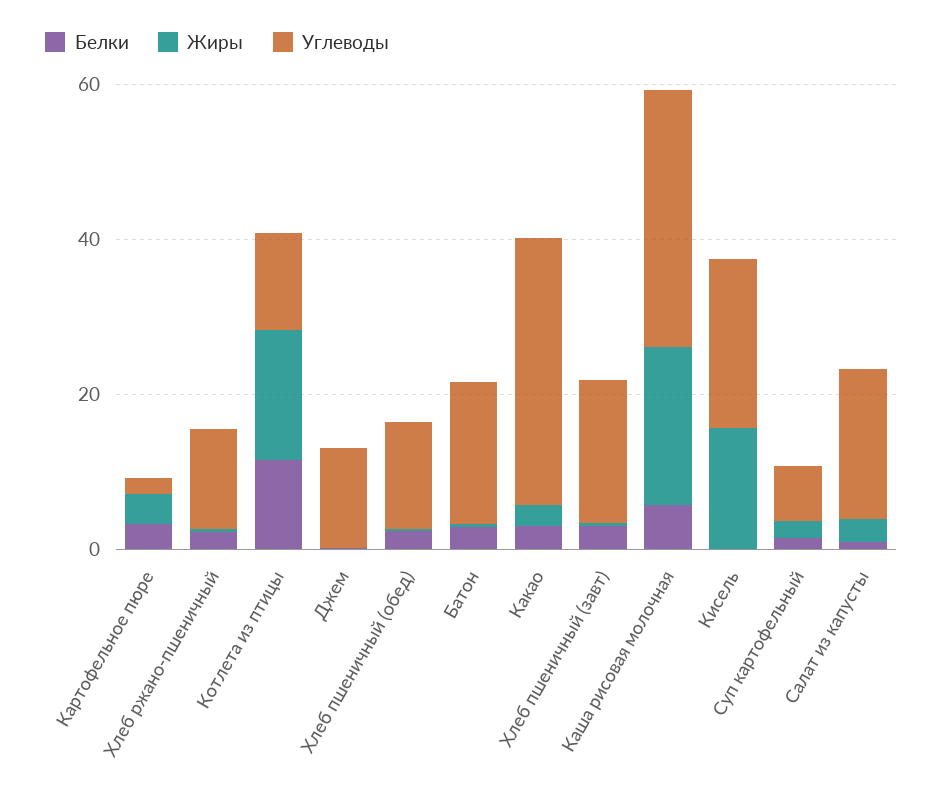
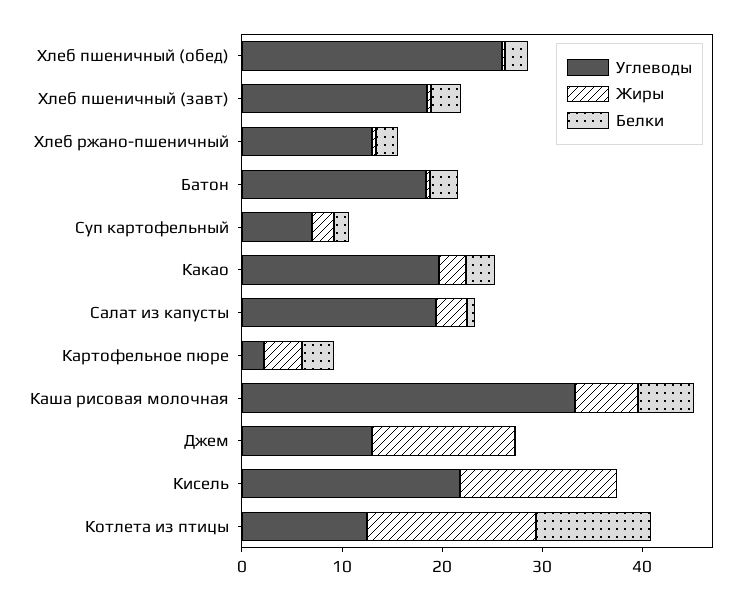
  {
    "Белки": {
      "Картофельное пюре": 4,
      "Хлеб ржано-пшеничный": 2,
      "Котлета из птицы": 12,
      "Джем": 0,
      "Хлеб пшеничный (обед)": 2,
      "Батон": 2,
      "Какао": 2,
      "Хлеб пшеничный (завт)": 4,
      "Каша рисовая молочная": 6,
      "Кисель": 0,
      "Суп картофельный": 2,
      "Салат из капусты": 0
    },
    "Жиры": {
      "Картофельное пюре": 4,
      "Хлеб ржано-пшеничный": 0,
      "Котлета из птицы": 16,
-     "Джем": 0,
+     "Джем": 14,
      "Хлеб пшеничный (обед)": 0,
      "Батон": 0,
      "Какао": 2,
      "Хлеб пшеничный (завт)": 0,
-     "Каша рисовая молочная": 20,
+     "Каша рисовая молочная": 6,
      "Кисель": 16,
      "Суп картофельный": 2,
      "Салат из капусты": 4
    },
    "Углеводы": {
      "Картофельное пюре": 2,
      "Хлеб ржано-пшеничный": 12,
      "Котлета из птицы": 12,
      "Джем": 14,
-     "Хлеб пшеничный (обед)": 15,
+     "Хлеб пшеничный (обед)": 26,
      "Батон": 18,
-     "Какао": 35,
+     "Какао": 20,
      "Хлеб пшеничный (завт)": 18,
      "Каша рисовая молочная": 34,
      "Кисель": 22,
      "Суп картофельный": 8,
      "Салат из капусты": 20
    }
  }

